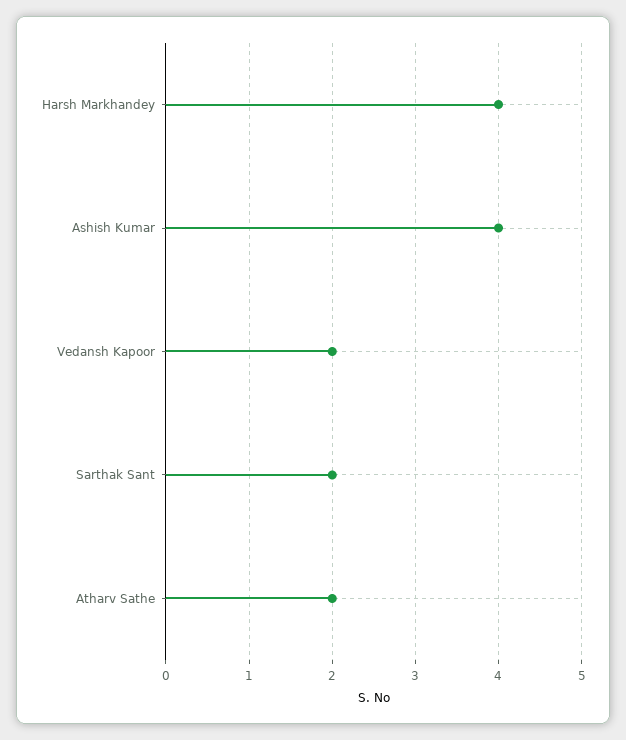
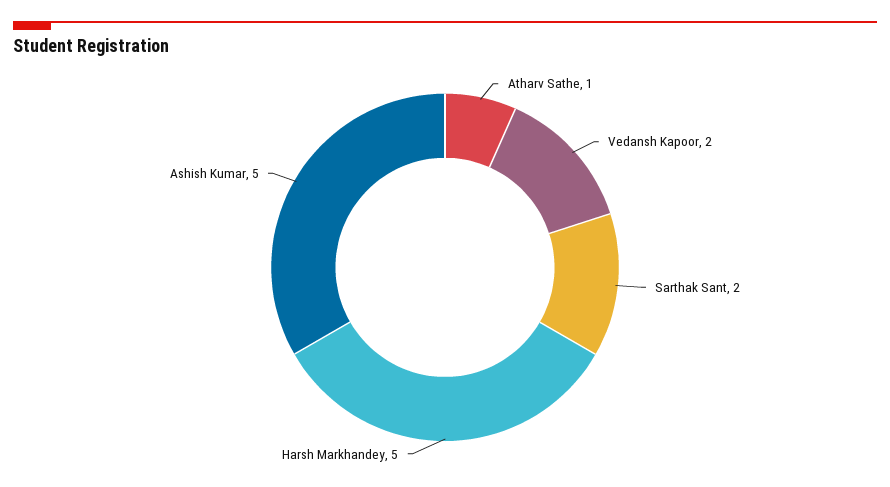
  {
-   "Harsh Markhandey": 4,
+   "Harsh Markhandey": 5,
-   "Ashish Kumar": 4,
+   "Ashish Kumar": 5,
    "Vedansh Kapoor": 2,
    "Sarthak Sant": 2,
-   "Atharv Sathe": 2
+   "Atharv Sathe": 1
  }

